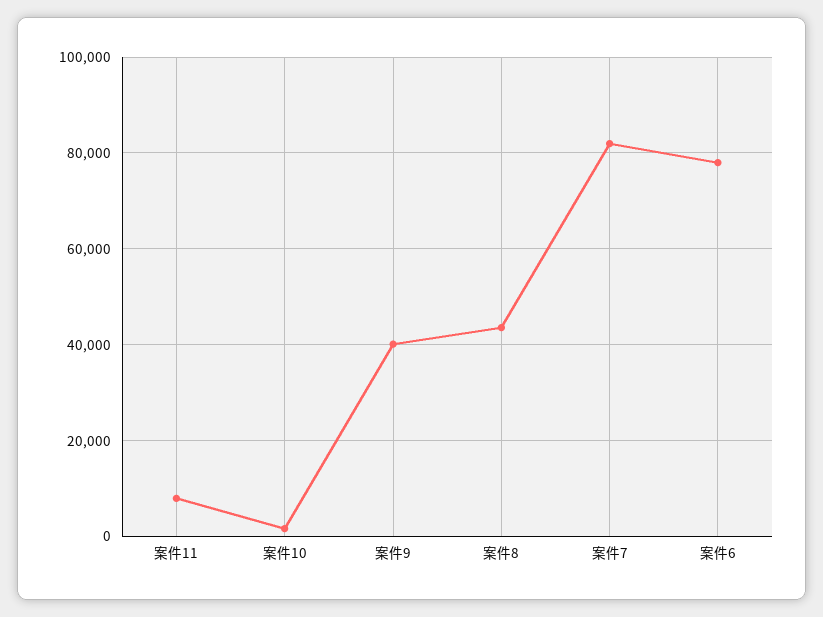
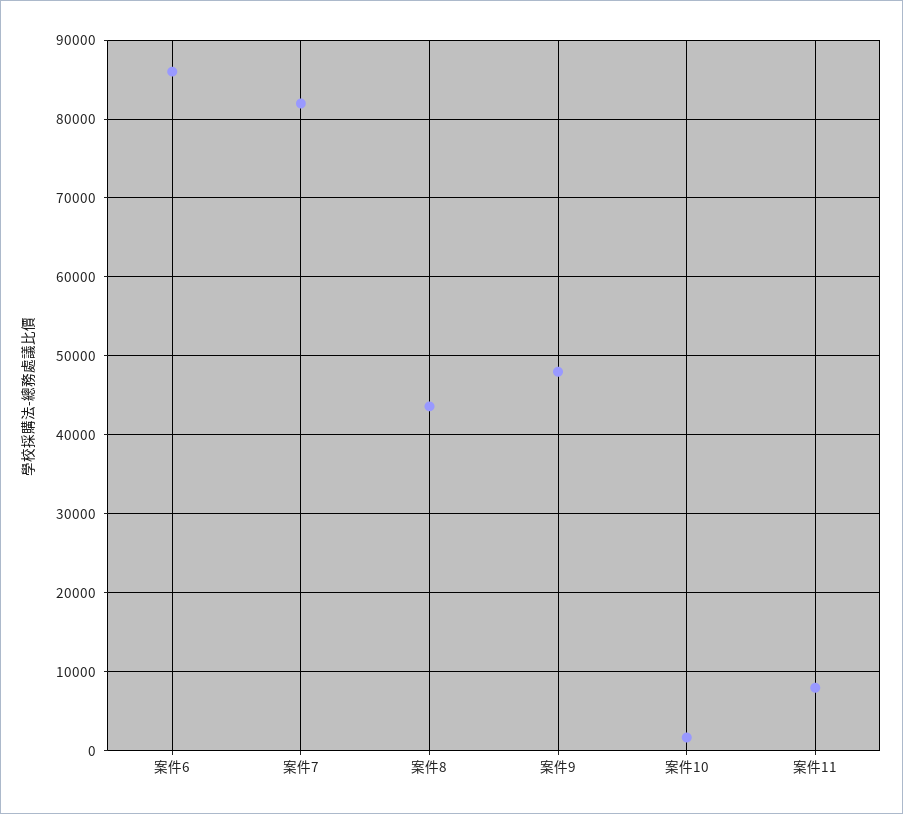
  {
    "案件11": 8000,
    "案件10": 2000,
-   "案件9": 40000,
+   "案件9": 48000,
    "案件8": 44000,
    "案件7": 82000,
-   "案件6": 78000
+   "案件6": 86000
  }

